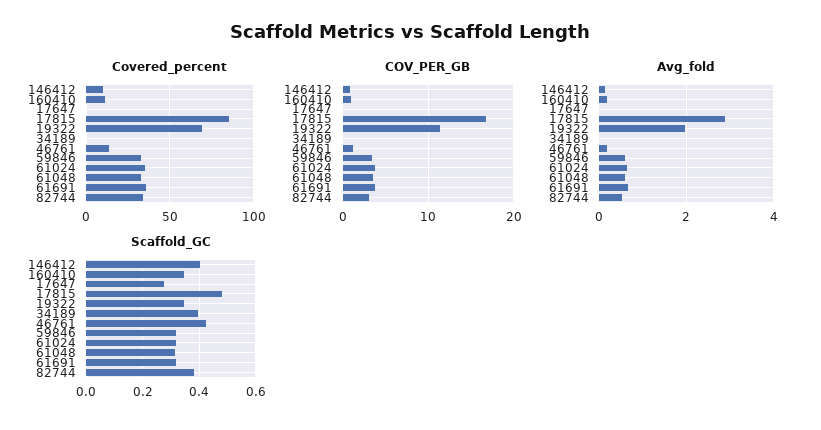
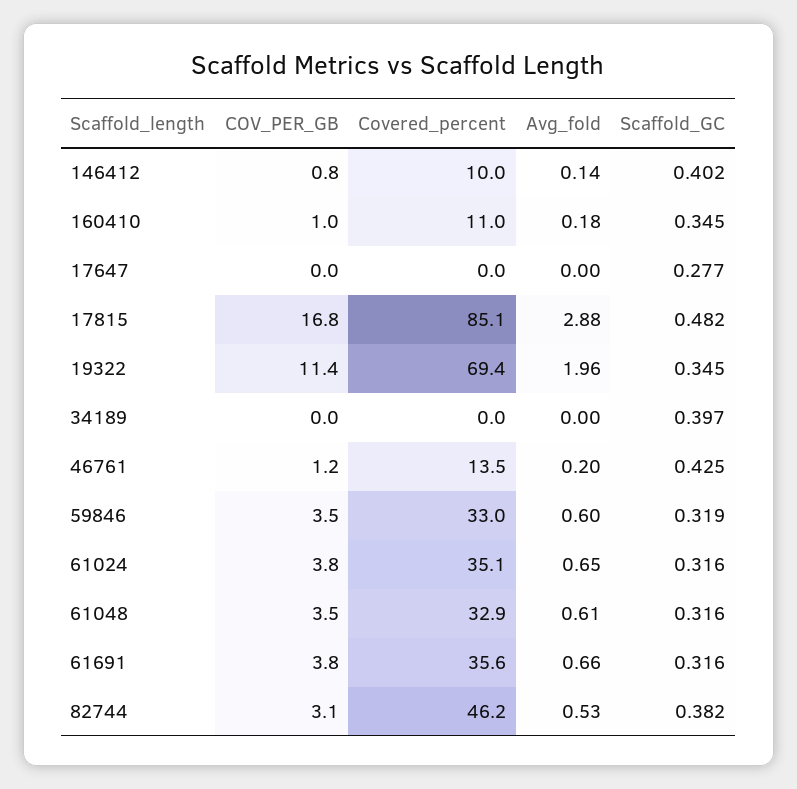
  {
    "Covered_percent": {
      "146412": 10,
      "160410": 11,
      "17647": 0,
      "17815": 85.1,
      "19322": 69.4,
      "34189": 0,
      "46761": 13.5,
      "59846": 33,
      "61024": 35.1,
      "61048": 32.9,
      "61691": 35.6,
-     "82744": 35
+     "82744": 46.2
    },
    "COV_PER_GB": {
      "146412": 0.8,
      "160410": 1,
      "17647": 0,
      "17815": 16.8,
      "19322": 11.4,
      "34189": 0,
      "46761": 1.2,
      "59846": 3.5,
      "61024": 3.8,
      "61048": 3.5,
      "61691": 3.8,
      "82744": 3.1
    },
    "Avg_fold": {
      "146412": 0.14,
      "160410": 0.18,
      "17647": 0,
      "17815": 2.88,
      "19322": 1.96,
      "34189": 0,
      "46761": 0.2,
      "59846": 0.6,
      "61024": 0.65,
      "61048": 0.61,
      "61691": 0.66,
      "82744": 0.53
    },
    "Scaffold_GC": {
      "146412": 0.402,
      "160410": 0.345,
      "17647": 0.277,
      "17815": 0.482,
      "19322": 0.345,
      "34189": 0.397,
      "46761": 0.425,
      "59846": 0.319,
      "61024": 0.316,
      "61048": 0.316,
      "61691": 0.316,
      "82744": 0.382
    }
  }

